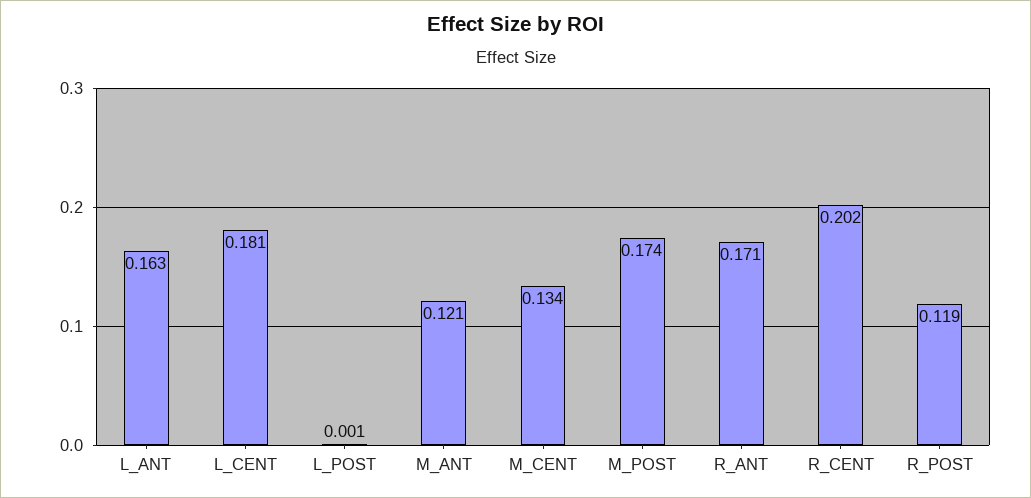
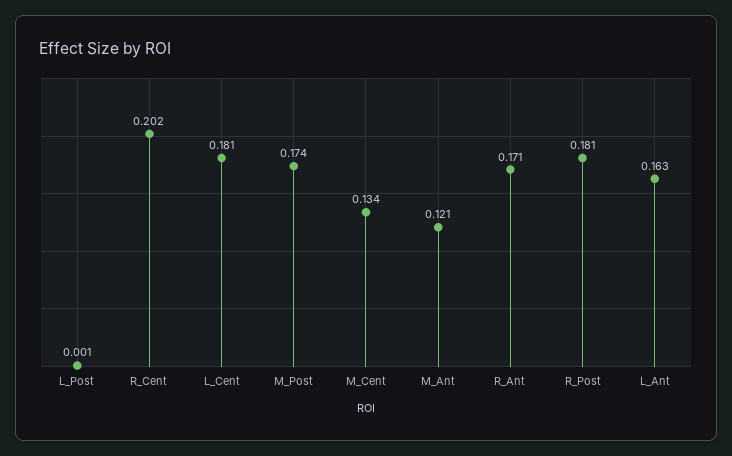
  {
    "L_ANT": 0.163,
    "L_CENT": 0.181,
    "L_POST": 0.001,
    "M_ANT": 0.121,
    "M_CENT": 0.134,
    "M_POST": 0.174,
    "R_ANT": 0.171,
    "R_CENT": 0.202,
-   "R_POST": 0.119
+   "R_POST": 0.181
  }

